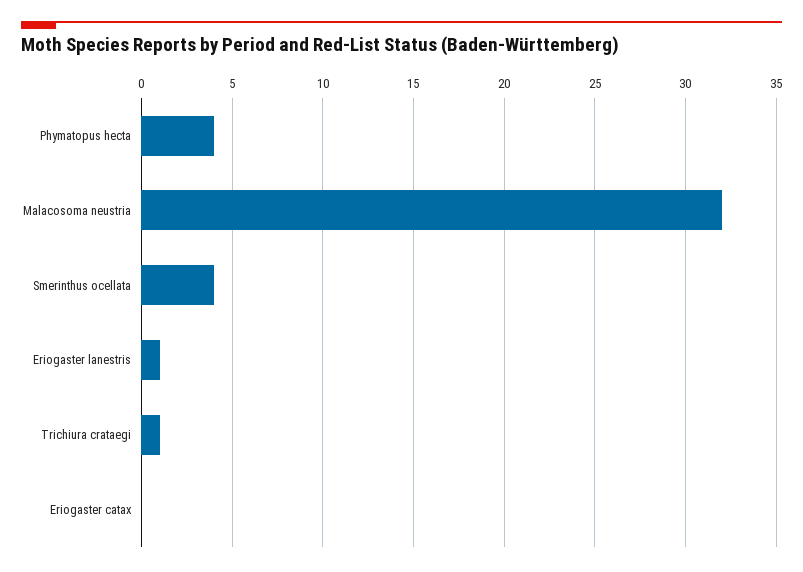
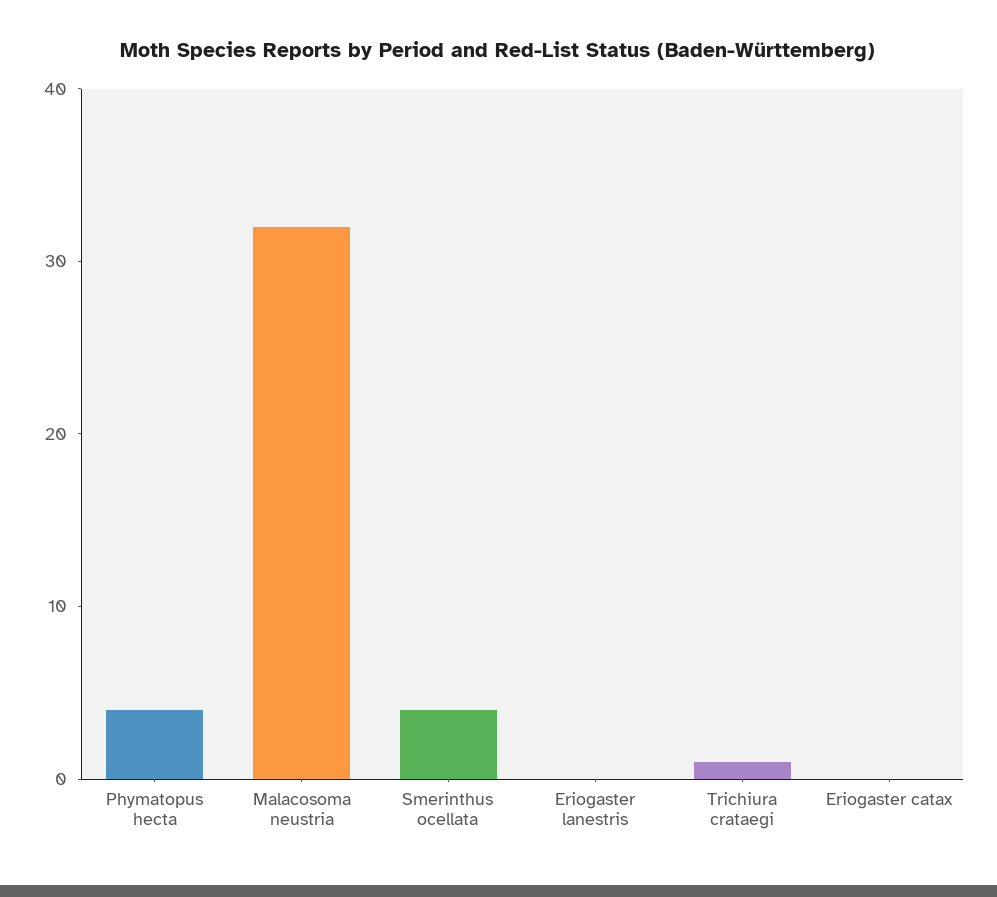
  {
    "Phymatopus hecta": 4,
    "Malacosoma neustria": 32,
    "Smerinthus ocellata": 4,
-   "Eriogaster lanestris": 1,
+   "Eriogaster lanestris": 0,
    "Trichiura crataegi": 1,
    "Eriogaster catax": 0
  }

